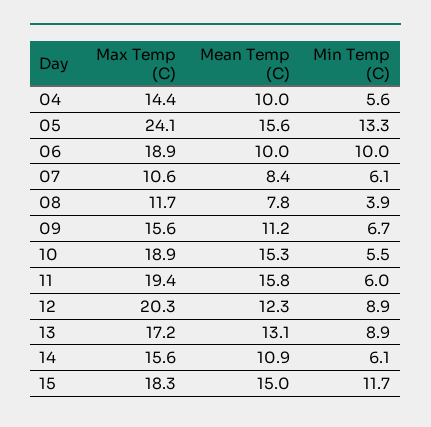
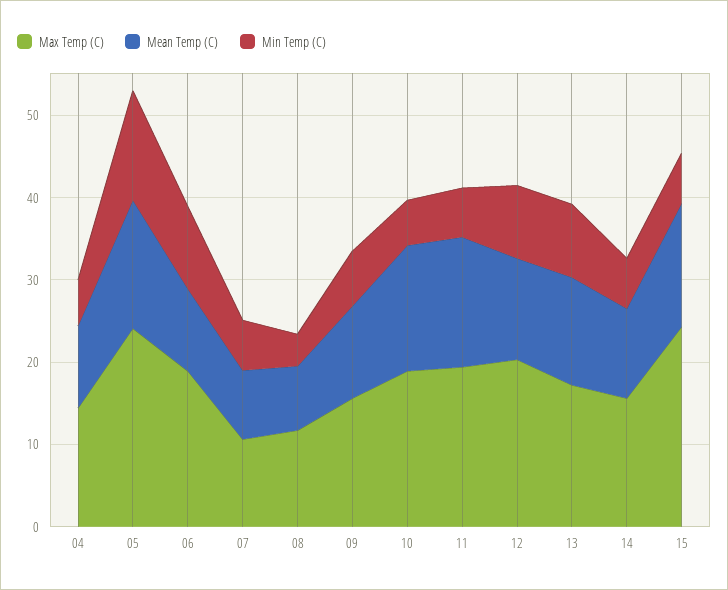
  {
    "Max Temp (C)": {
      "04": 14.4,
      "05": 24.1,
      "06": 18.9,
      "07": 10.6,
      "08": 11.7,
      "09": 15.6,
      "10": 18.9,
      "11": 19.4,
      "12": 20.3,
      "13": 17.2,
      "14": 15.6,
-     "15": 18.3
+     "15": 24
    },
    "Mean Temp (C)": {
      "04": 10,
      "05": 15.6,
      "06": 10,
      "07": 8.4,
      "08": 7.8,
      "09": 11.2,
      "10": 15.3,
      "11": 15.8,
      "12": 12.3,
      "13": 13.1,
      "14": 10.9,
      "15": 15
    },
    "Min Temp (C)": {
      "04": 5.6,
      "05": 13.3,
      "06": 10,
      "07": 6.1,
      "08": 3.9,
      "09": 6.7,
      "10": 5.5,
      "11": 6,
      "12": 8.9,
      "13": 8.9,
      "14": 6.1,
-     "15": 11.7
+     "15": 6
    }
  }

